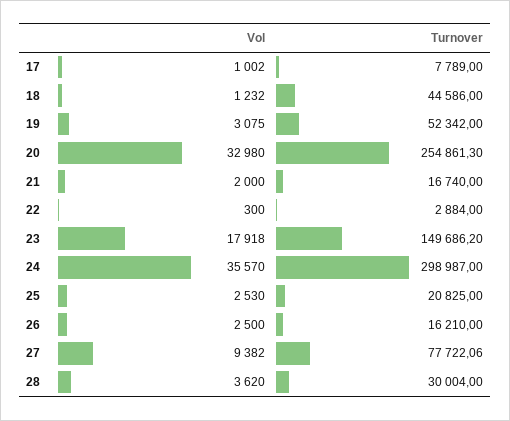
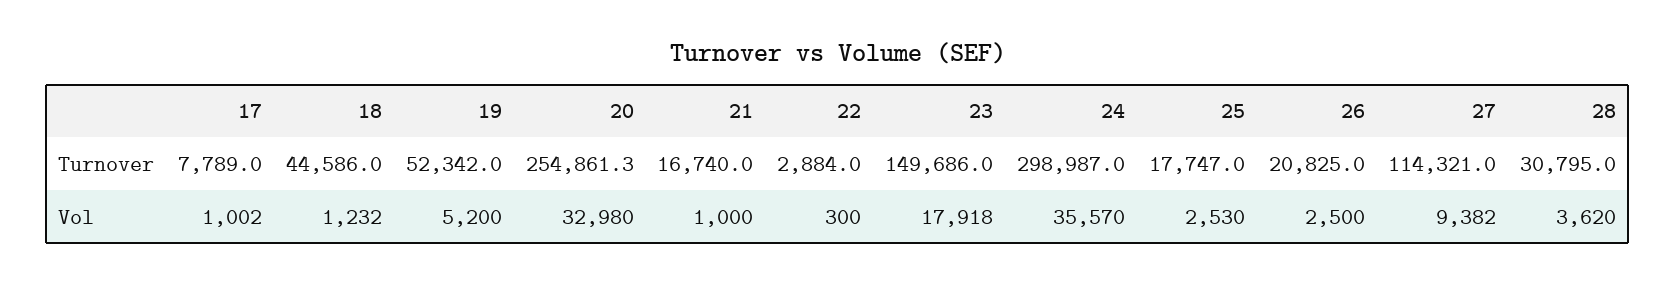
  {
    "Vol": {
      "17": 1002,
      "18": 1232,
-     "19": 3075,
+     "19": 5200,
      "20": 32980,
-     "21": 2000,
+     "21": 1000,
      "22": 300,
      "23": 17918,
      "24": 35570,
      "25": 2530,
      "26": 2500,
      "27": 9382,
      "28": 3620
    },
    "Turnover": {
      "17": 7789,
      "18": 44586,
      "19": 52342,
      "20": 254861.3,
      "21": 16740,
      "22": 2884,
-     "23": 149686.2,
+     "23": 149686,
      "24": 298987,
-     "25": 20825,
+     "25": 17747,
-     "26": 16210,
+     "26": 20825,
-     "27": 77722.06,
+     "27": 114321,
-     "28": 30004
+     "28": 30795
    }
  }

